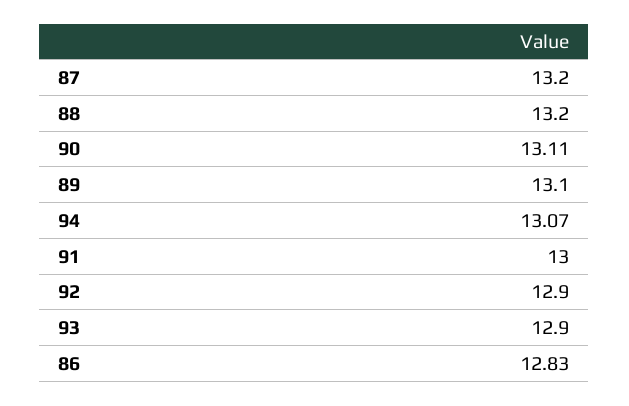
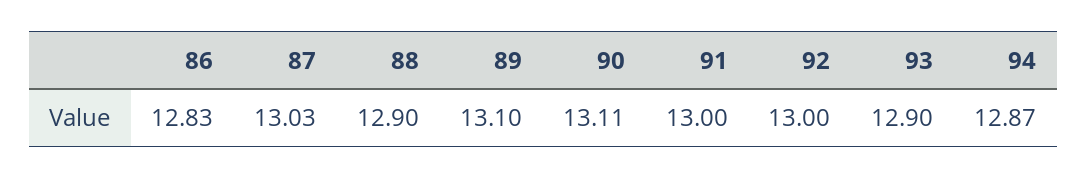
  {
-   "87": 13.2,
+   "87": 13.03,
-   "88": 13.2,
+   "88": 12.9,
    "90": 13.11,
    "89": 13.1,
-   "94": 13.07,
+   "94": 12.87,
    "91": 13,
-   "92": 12.9,
+   "92": 13,
    "93": 12.9,
    "86": 12.83
  }

